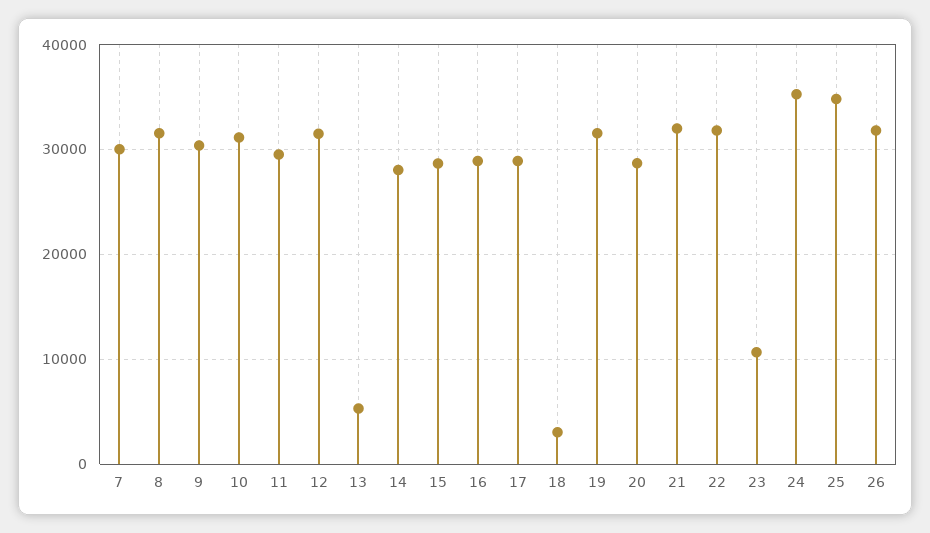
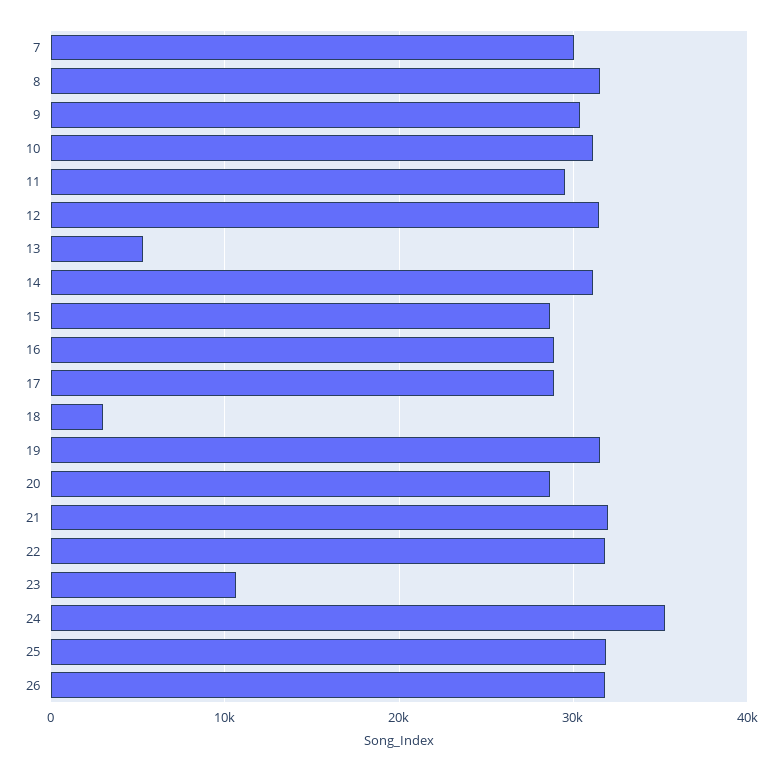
  {
    "7": 30000,
    "8": 32000,
    "9": 30000,
    "10": 31000,
    "11": 30000,
    "12": 31000,
    "13": 5000,
-   "14": 28000,
+   "14": 31000,
    "15": 29000,
    "16": 29000,
    "17": 29000,
    "18": 3000,
    "19": 32000,
    "20": 29000,
    "21": 32000,
    "22": 32000,
    "23": 11000,
    "24": 35000,
-   "25": 35000,
+   "25": 32000,
    "26": 32000
  }

